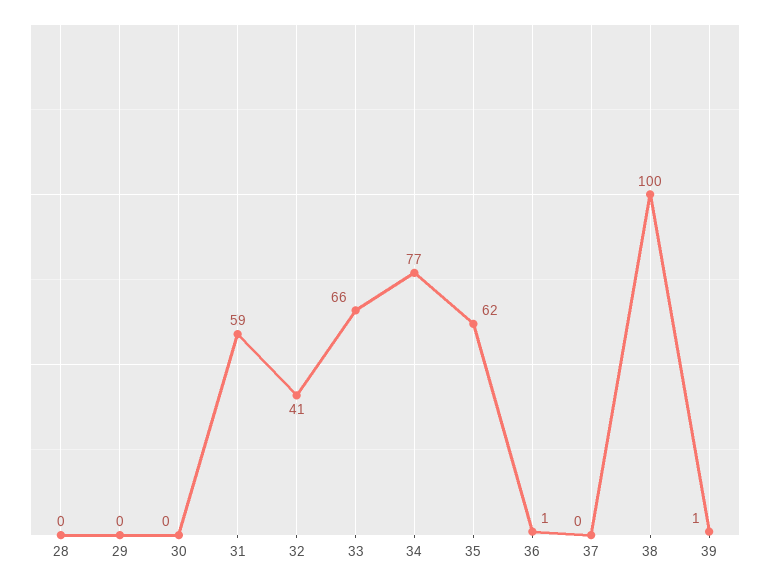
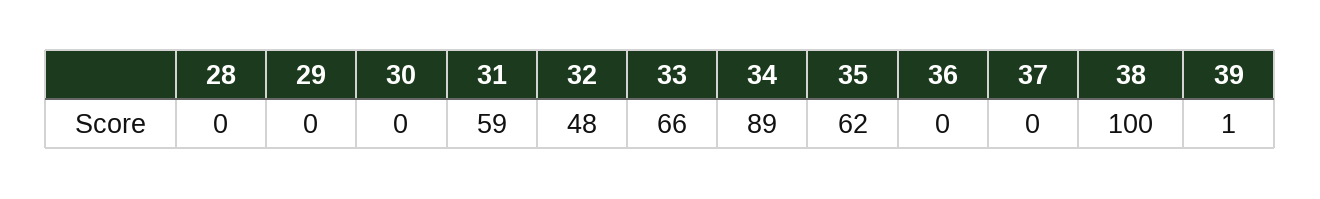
  {
    "28": 0,
    "29": 0,
    "30": 0,
    "31": 59,
-   "32": 41,
+   "32": 48,
    "33": 66,
-   "34": 77,
+   "34": 89,
    "35": 62,
-   "36": 1,
+   "36": 0,
    "37": 0,
    "38": 100,
    "39": 1
  }

